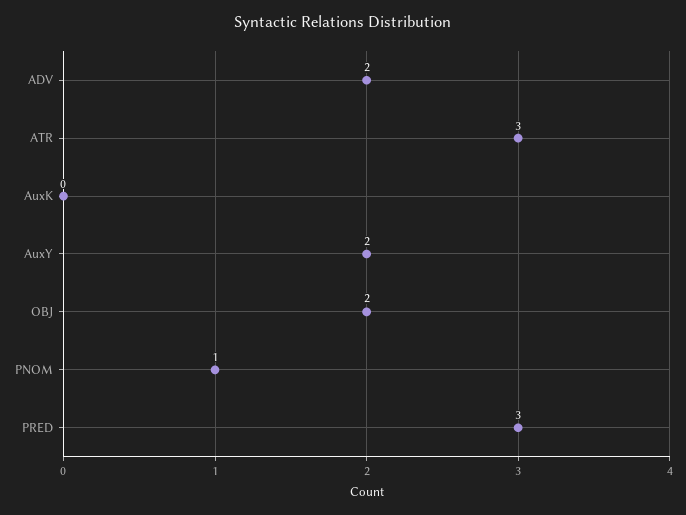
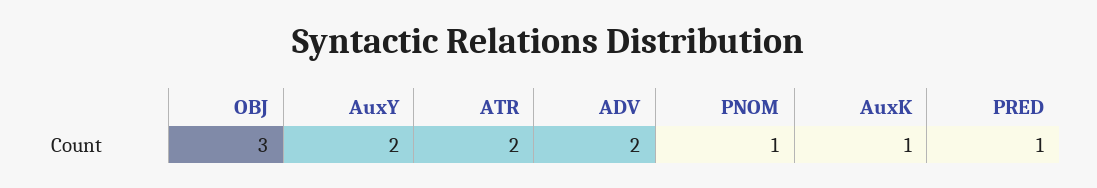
  {
    "ADV": 2,
-   "ATR": 3,
+   "ATR": 2,
-   "AuxK": 0,
+   "AuxK": 1,
    "AuxY": 2,
-   "OBJ": 2,
+   "OBJ": 3,
    "PNOM": 1,
-   "PRED": 3
+   "PRED": 1
  }

